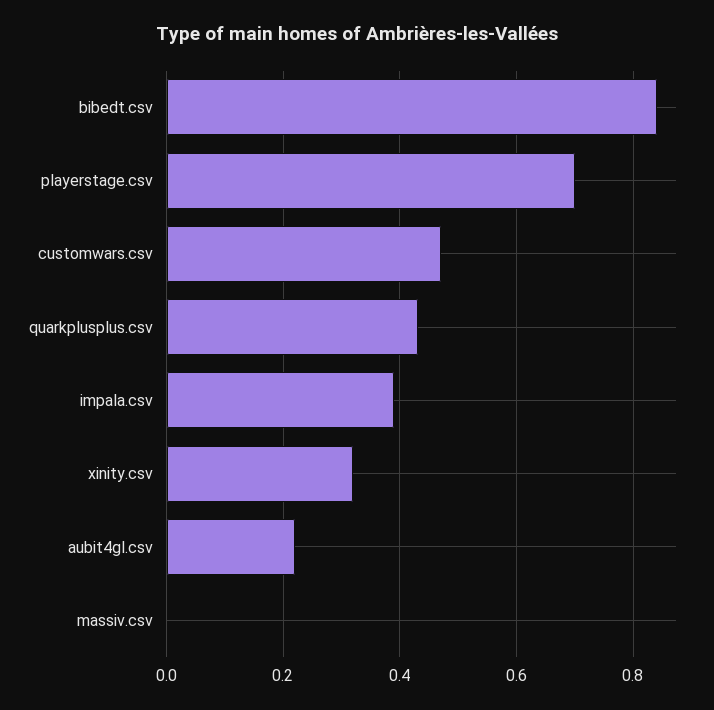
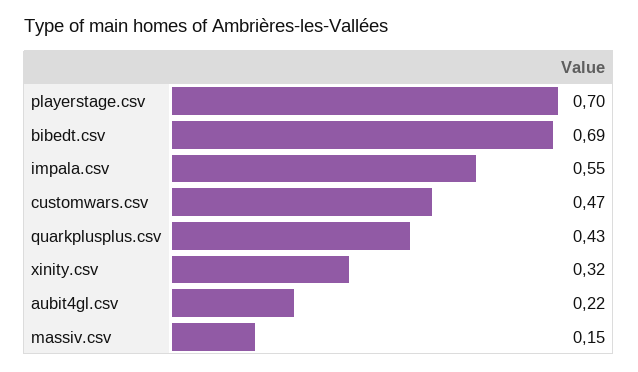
  {
-   "bibedt.csv": 0.85,
+   "bibedt.csv": 0.69,
    "playerstage.csv": 0.7,
    "customwars.csv": 0.47,
    "quarkplusplus.csv": 0.43,
-   "impala.csv": 0.4,
+   "impala.csv": 0.55,
    "xinity.csv": 0.32,
    "aubit4gl.csv": 0.22,
-   "massiv.csv": 0
+   "massiv.csv": 0.15
  }

